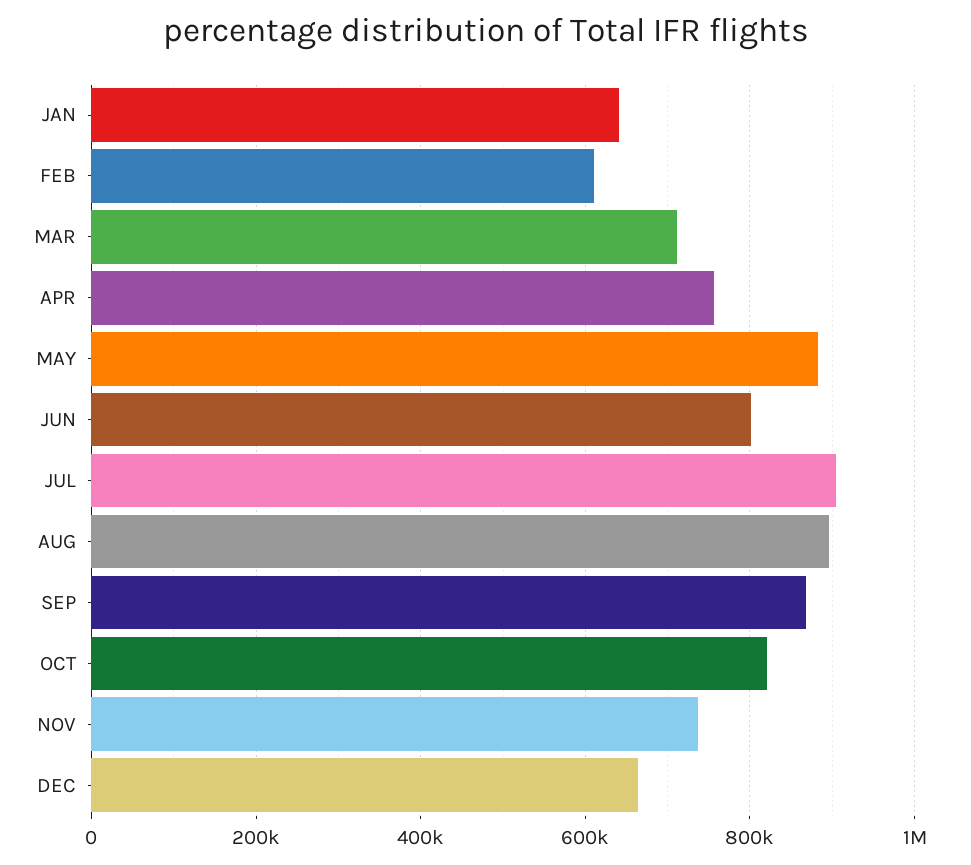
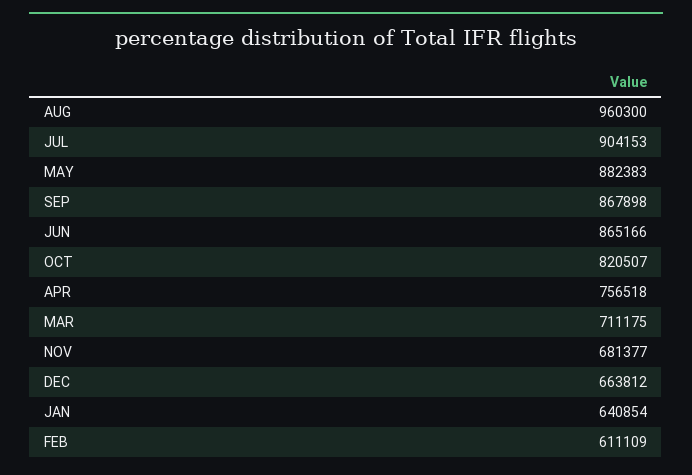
  {
    "JAN": 640854,
    "FEB": 611109,
    "MAR": 711175,
    "APR": 756518,
    "MAY": 882383,
-   "JUN": 800000,
+   "JUN": 865166,
    "JUL": 904153,
-   "AUG": 900000,
+   "AUG": 960300,
    "SEP": 867898,
    "OCT": 820507,
-   "NOV": 740000,
+   "NOV": 681377,
    "DEC": 663812
  }

